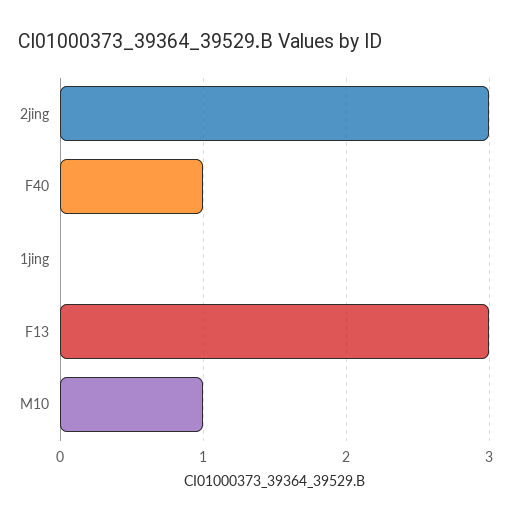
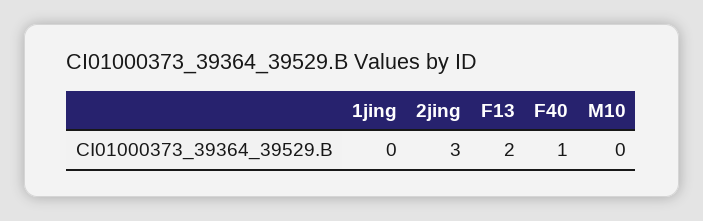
  {
    "2jing": 3,
    "F40": 1,
    "1jing": 0,
-   "F13": 3,
+   "F13": 2,
-   "M10": 1
+   "M10": 0
  }

